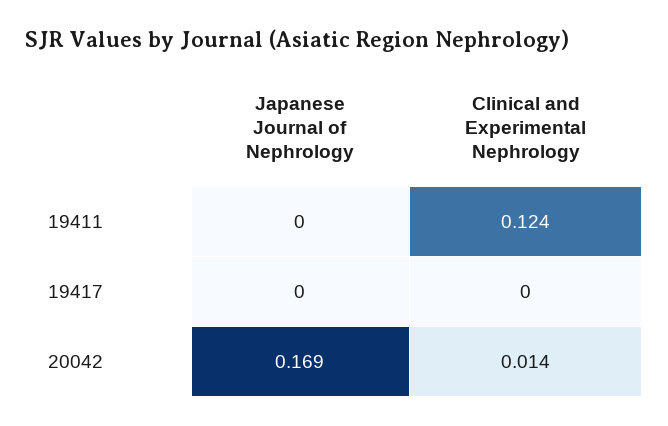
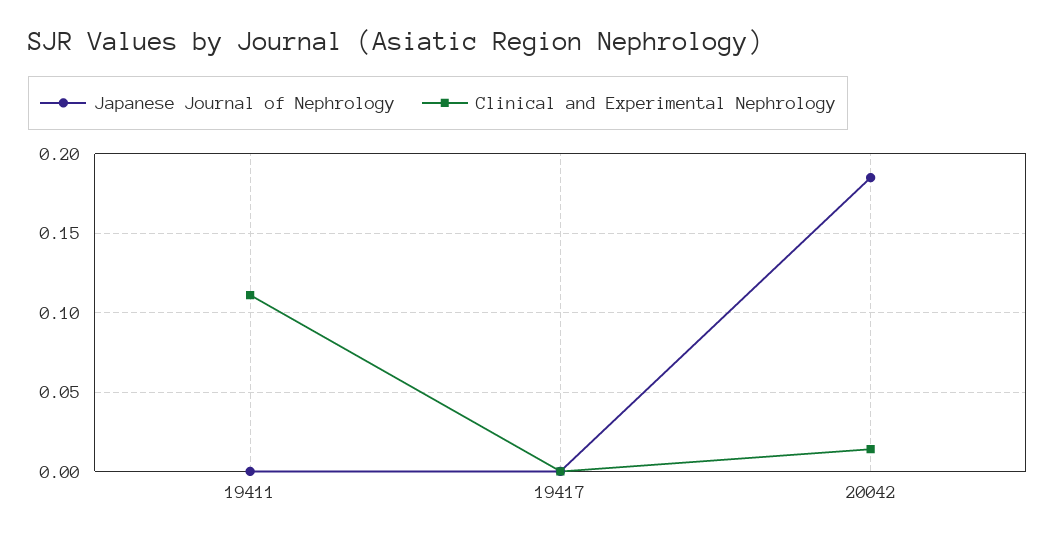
  {
    "Japanese Journal of Nephrology": {
      "19411": 0,
      "19417": 0,
-     "20042": 0.169
+     "20042": 0.185
    },
    "Clinical and Experimental Nephrology": {
-     "19411": 0.124,
+     "19411": 0.11,
      "19417": 0,
      "20042": 0.014
    }
  }

